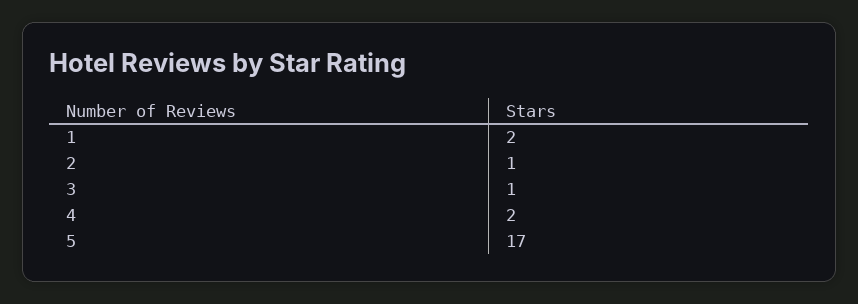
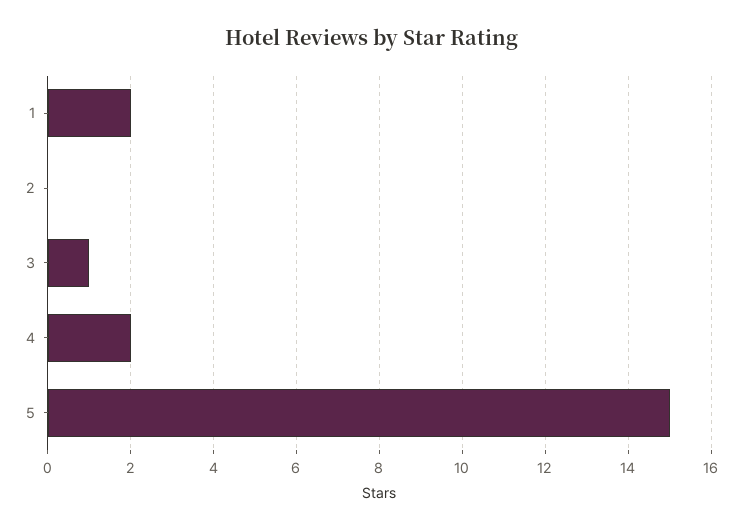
  {
    "1": 2,
-   "2": 1,
+   "2": 0,
    "3": 1,
    "4": 2,
-   "5": 17
+   "5": 15
  }

